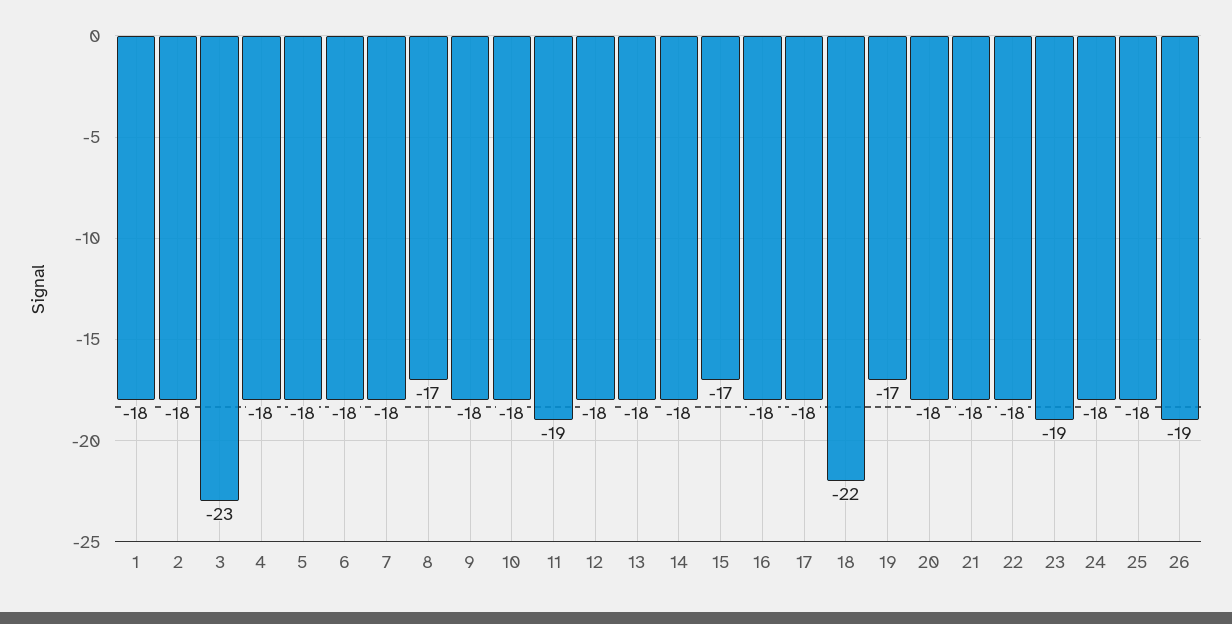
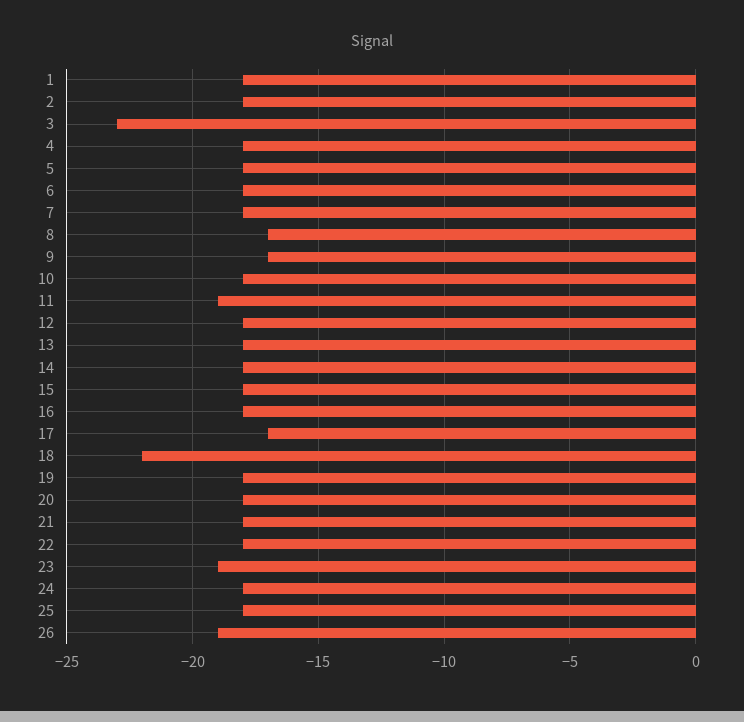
  {
    "1": -18,
    "2": -18,
    "3": -23,
    "4": -18,
    "5": -18,
    "6": -18,
    "7": -18,
    "8": -17,
-   "9": -18,
+   "9": -17,
    "10": -18,
    "11": -19,
    "12": -18,
    "13": -18,
    "14": -18,
-   "15": -17,
+   "15": -18,
    "16": -18,
-   "17": -18,
+   "17": -17,
    "18": -22,
-   "19": -17,
+   "19": -18,
    "20": -18,
    "21": -18,
    "22": -18,
    "23": -19,
    "24": -18,
    "25": -18,
    "26": -19
  }

